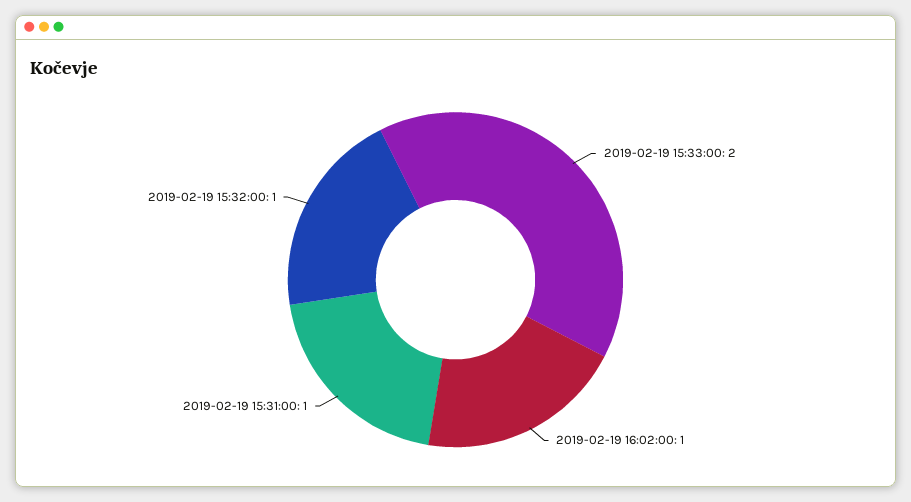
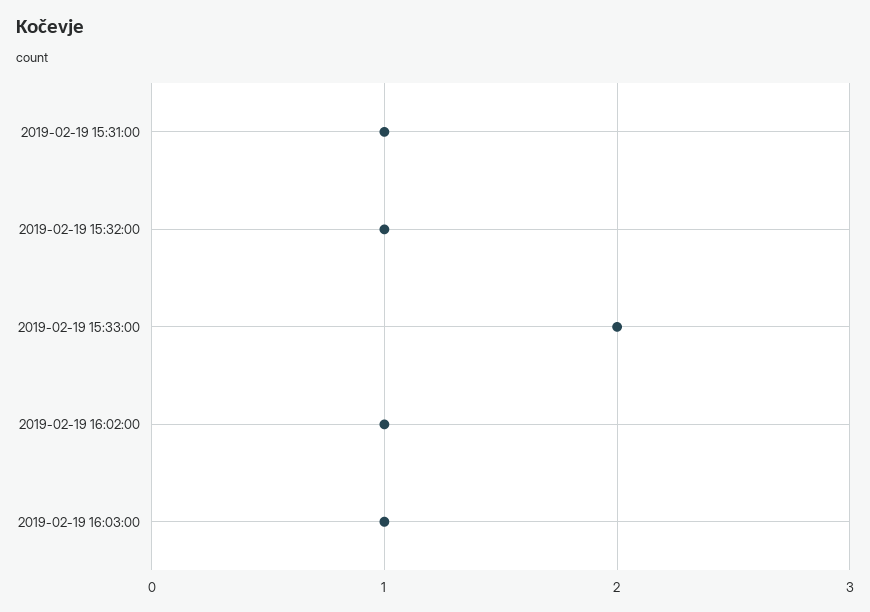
  {
    "2019-02-19 15:33:00": 2,
    "2019-02-19 16:02:00": 1,
    "2019-02-19 15:31:00": 1,
-   "2019-02-19 15:32:00": 1
+   "2019-02-19 15:32:00": 1,
+   "2019-02-19 16:03:00": 1
  }

